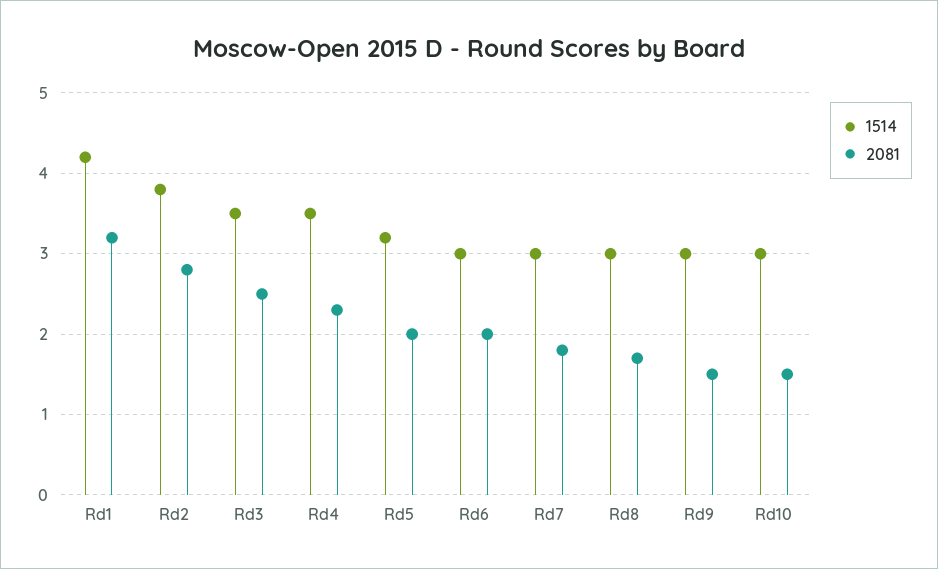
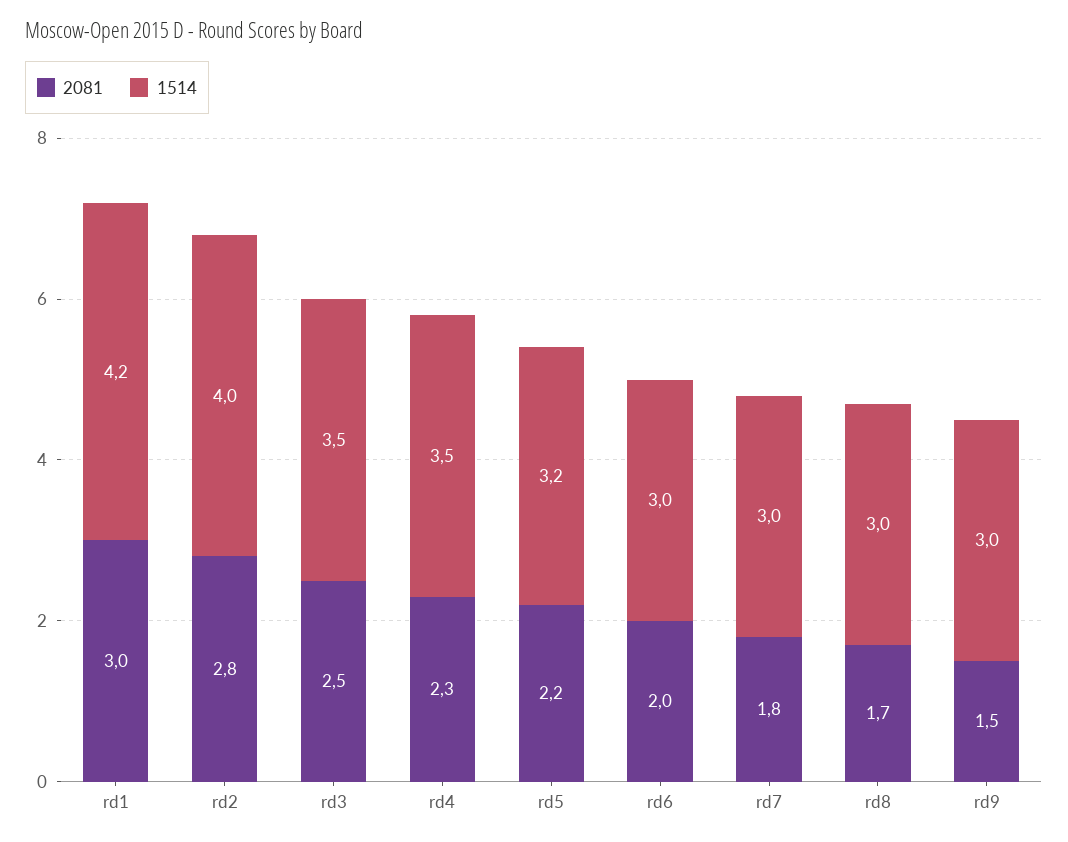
  {
    "1514": {
      "Rd1": 4.2,
-     "Rd2": 3.8,
+     "Rd2": 4,
      "Rd3": 3.5,
      "Rd4": 3.5,
      "Rd5": 3.2,
      "Rd6": 3,
      "Rd7": 3,
      "Rd8": 3,
-     "Rd9": 3,
+     "Rd9": 3
-     "Rd10": 3
    },
    "2081": {
-     "Rd1": 3.2,
+     "Rd1": 3,
      "Rd2": 2.8,
      "Rd3": 2.5,
      "Rd4": 2.3,
-     "Rd5": 2,
+     "Rd5": 2.2,
      "Rd6": 2,
      "Rd7": 1.8,
      "Rd8": 1.7,
-     "Rd9": 1.5,
+     "Rd9": 1.5
-     "Rd10": 1.5
    }
  }

